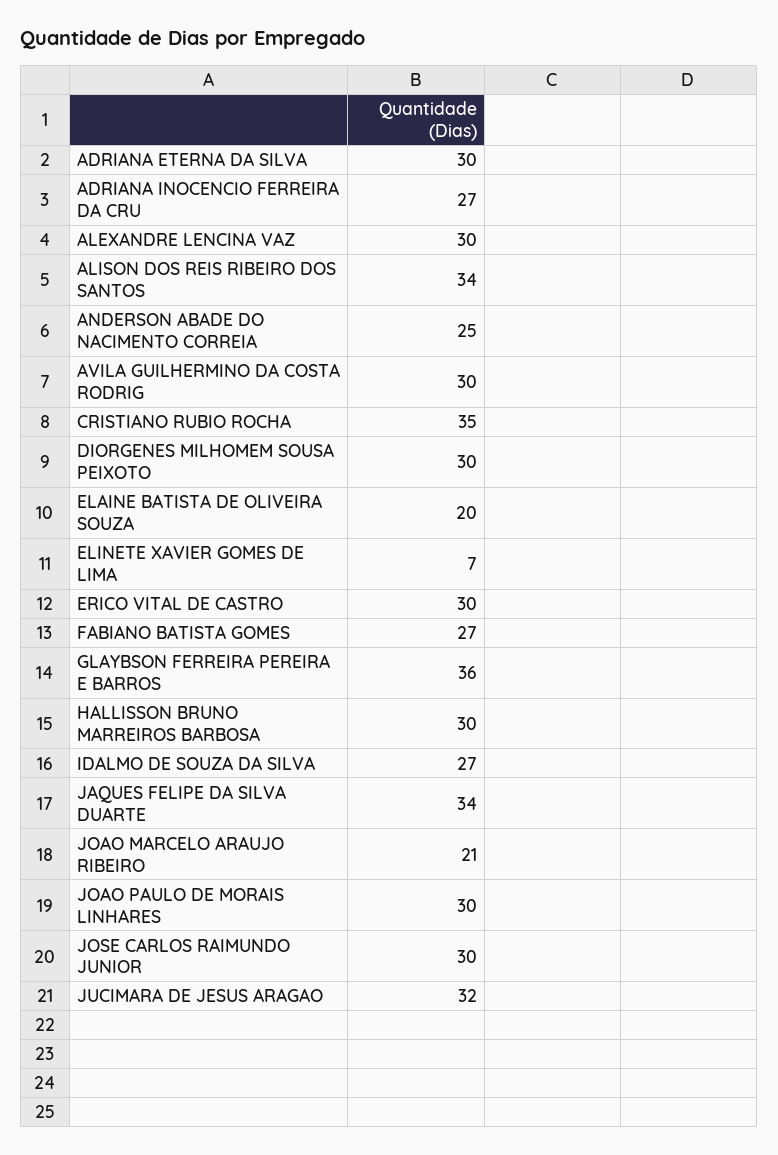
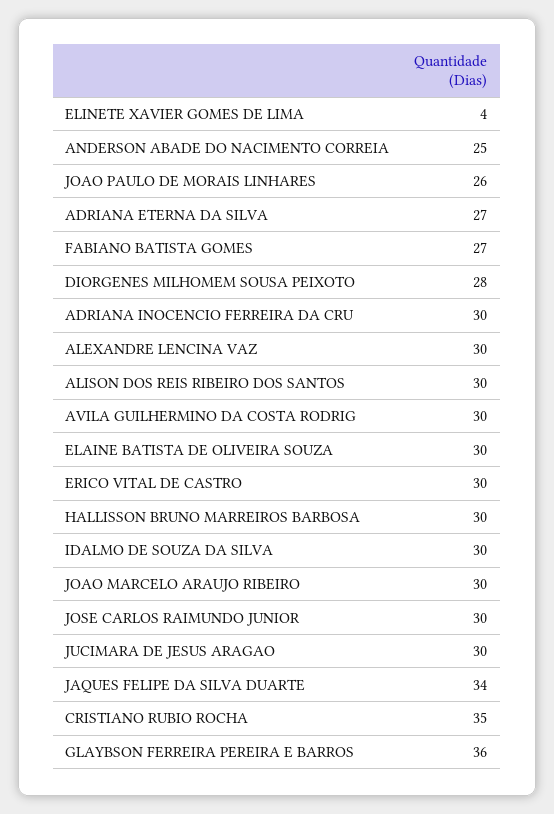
  {
-   "ADRIANA ETERNA DA SILVA": 30,
+   "ADRIANA ETERNA DA SILVA": 27,
-   "ADRIANA INOCENCIO FERREIRA DA CRU": 27,
+   "ADRIANA INOCENCIO FERREIRA DA CRU": 30,
    "ALEXANDRE LENCINA VAZ": 30,
-   "ALISON DOS REIS RIBEIRO DOS SANTOS": 34,
+   "ALISON DOS REIS RIBEIRO DOS SANTOS": 30,
    "ANDERSON ABADE DO NACIMENTO CORREIA": 25,
    "AVILA GUILHERMINO DA COSTA RODRIG": 30,
    "CRISTIANO RUBIO ROCHA": 35,
-   "DIORGENES MILHOMEM SOUSA PEIXOTO": 30,
+   "DIORGENES MILHOMEM SOUSA PEIXOTO": 28,
-   "ELAINE BATISTA DE OLIVEIRA SOUZA": 20,
+   "ELAINE BATISTA DE OLIVEIRA SOUZA": 30,
-   "ELINETE XAVIER GOMES DE LIMA": 7,
+   "ELINETE XAVIER GOMES DE LIMA": 4,
    "ERICO VITAL DE CASTRO": 30,
    "FABIANO BATISTA GOMES": 27,
    "GLAYBSON FERREIRA PEREIRA E BARROS": 36,
    "HALLISSON BRUNO MARREIROS BARBOSA": 30,
-   "IDALMO DE SOUZA DA SILVA": 27,
+   "IDALMO DE SOUZA DA SILVA": 30,
    "JAQUES FELIPE DA SILVA DUARTE": 34,
-   "JOAO MARCELO ARAUJO RIBEIRO": 21,
+   "JOAO MARCELO ARAUJO RIBEIRO": 30,
-   "JOAO PAULO DE MORAIS LINHARES": 30,
+   "JOAO PAULO DE MORAIS LINHARES": 26,
    "JOSE CARLOS RAIMUNDO JUNIOR": 30,
-   "JUCIMARA DE JESUS ARAGAO": 32
+   "JUCIMARA DE JESUS ARAGAO": 30
  }

